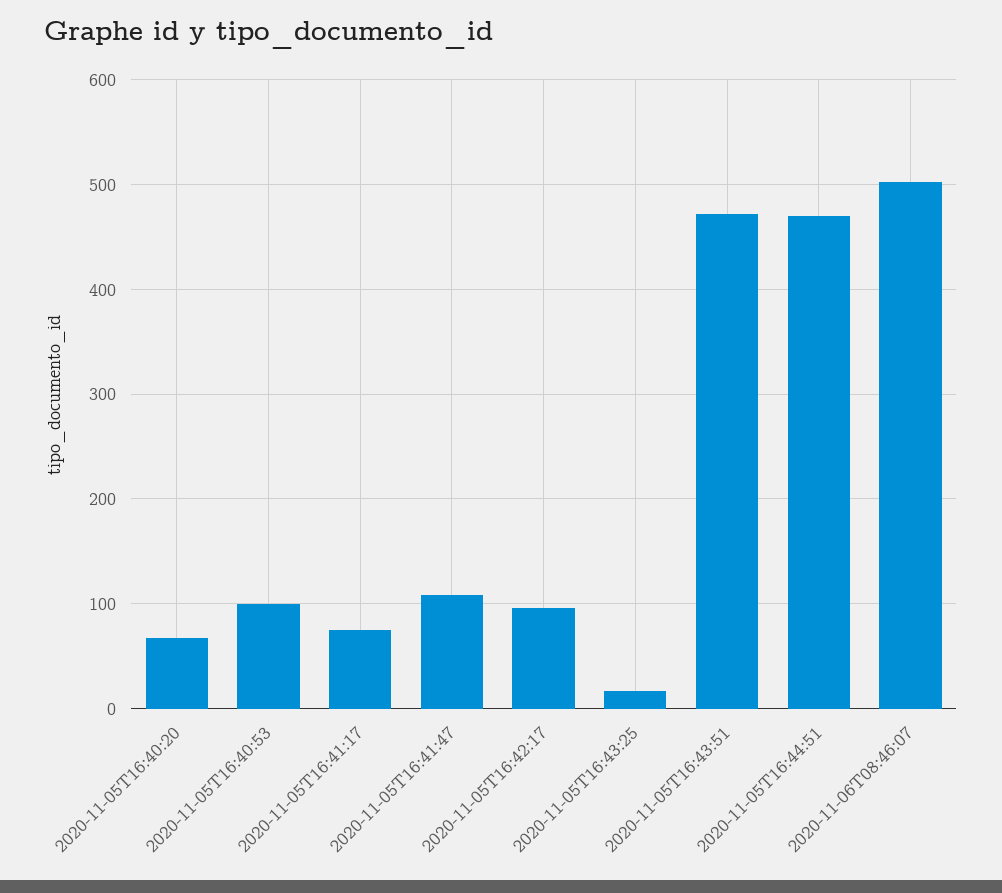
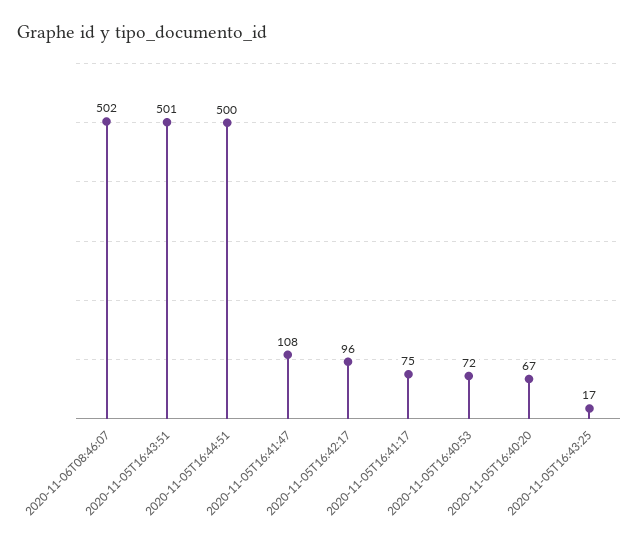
  {
    "2020-11-05T16:40:20": 67,
-   "2020-11-05T16:40:53": 100,
+   "2020-11-05T16:40:53": 72,
    "2020-11-05T16:41:17": 75,
    "2020-11-05T16:41:47": 108,
    "2020-11-05T16:42:17": 96,
    "2020-11-05T16:43:25": 17,
-   "2020-11-05T16:43:51": 470,
+   "2020-11-05T16:43:51": 501,
-   "2020-11-05T16:44:51": 470,
+   "2020-11-05T16:44:51": 500,
    "2020-11-06T08:46:07": 502
  }

